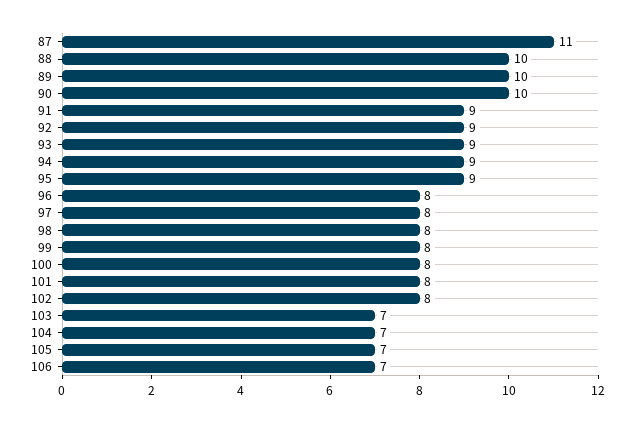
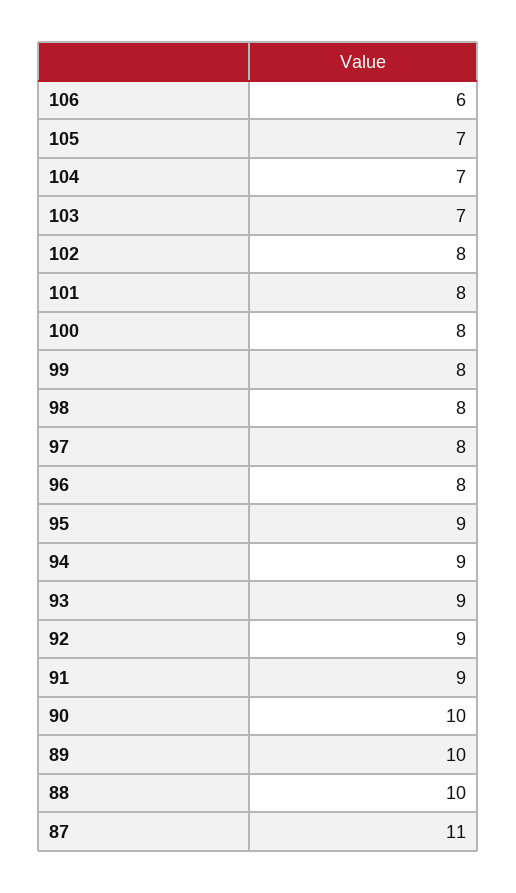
  {
    "87": 11,
    "88": 10,
    "89": 10,
    "90": 10,
    "91": 9,
    "92": 9,
    "93": 9,
    "94": 9,
    "95": 9,
    "96": 8,
    "97": 8,
    "98": 8,
    "99": 8,
    "100": 8,
    "101": 8,
    "102": 8,
    "103": 7,
    "104": 7,
    "105": 7,
-   "106": 7
+   "106": 6
  }

